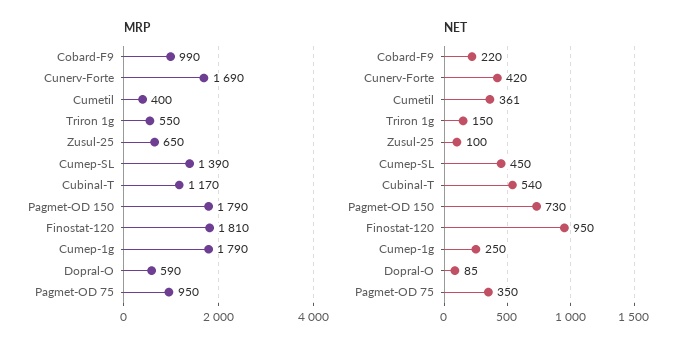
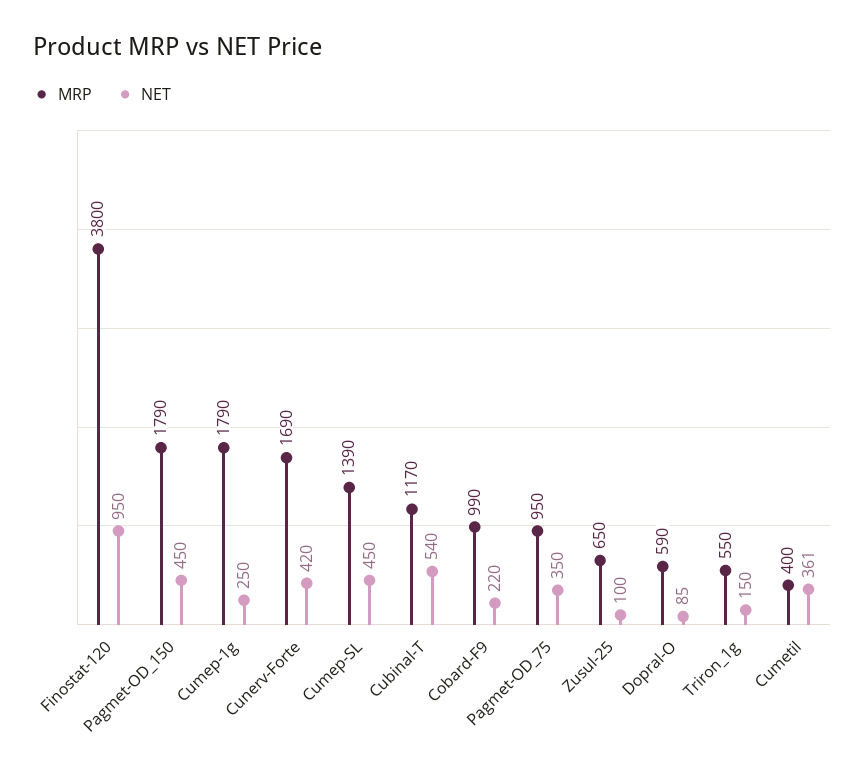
  {
    "MRP": {
      "Cobard-F9": 990,
      "Cunerv-Forte": 1690,
      "Cumetil": 400,
      "Triron 1g": 550,
      "Zusul-25": 650,
      "Cumep-SL": 1390,
      "Cubinal-T": 1170,
      "Pagmet-OD 150": 1790,
-     "Finostat-120": 1810,
+     "Finostat-120": 3800,
      "Cumep-1g": 1790,
      "Dopral-O": 590,
      "Pagmet-OD 75": 950
    },
    "NET": {
      "Cobard-F9": 220,
      "Cunerv-Forte": 420,
      "Cumetil": 361,
      "Triron 1g": 150,
      "Zusul-25": 100,
      "Cumep-SL": 450,
      "Cubinal-T": 540,
-     "Pagmet-OD 150": 730,
+     "Pagmet-OD 150": 450,
      "Finostat-120": 950,
      "Cumep-1g": 250,
      "Dopral-O": 85,
      "Pagmet-OD 75": 350
    }
  }

